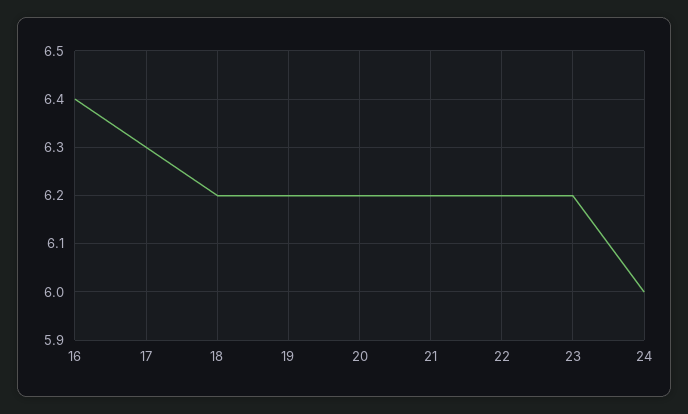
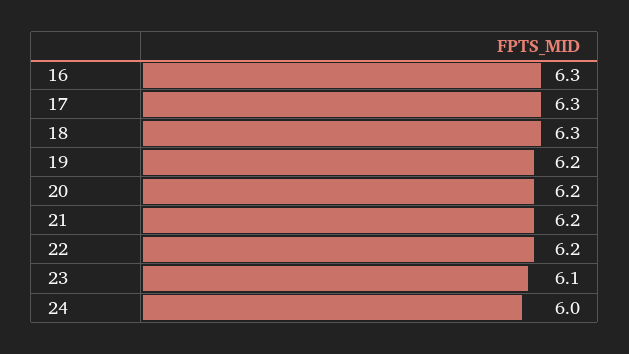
  {
-   "16": 6.4,
+   "16": 6.3,
    "17": 6.3,
-   "18": 6.2,
+   "18": 6.3,
    "19": 6.2,
    "20": 6.2,
    "21": 6.2,
    "22": 6.2,
-   "23": 6.2,
+   "23": 6.1,
    "24": 6
  }

